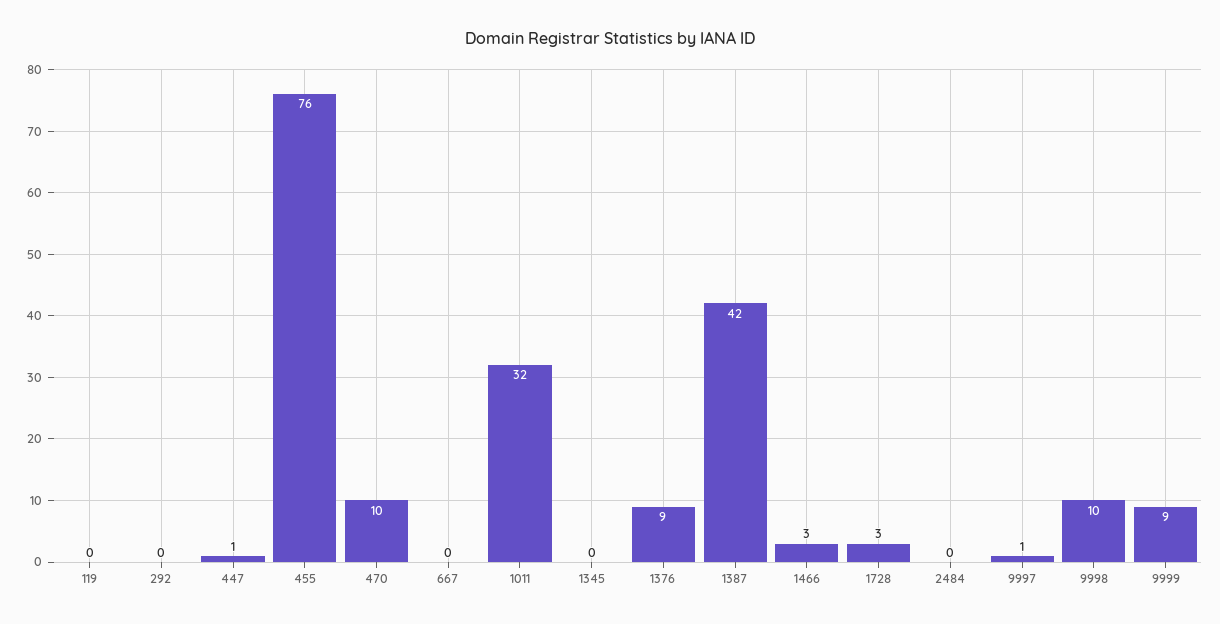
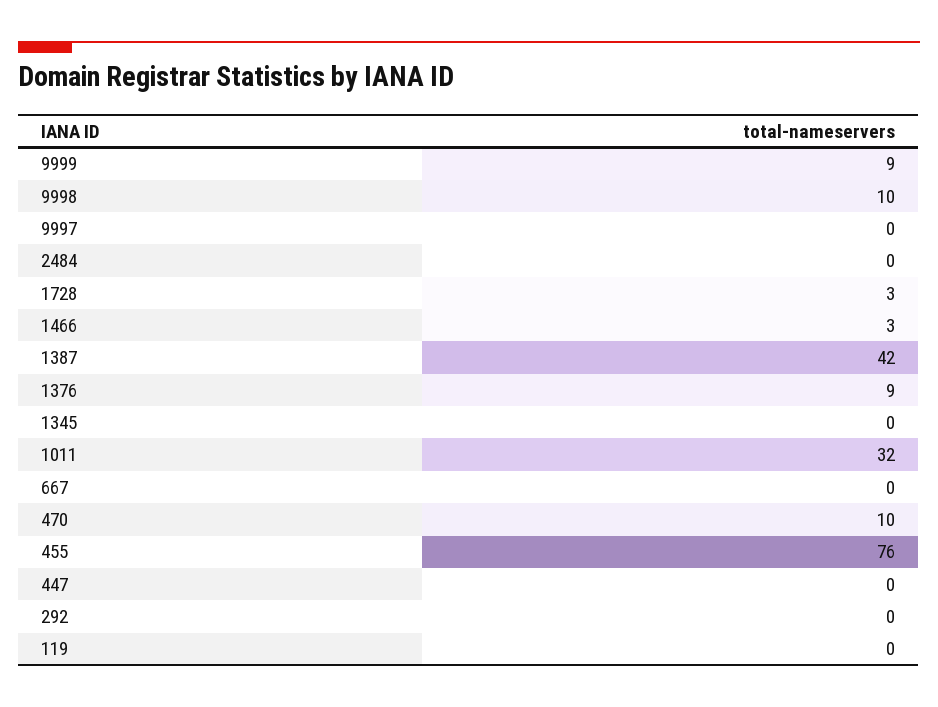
  {
    "119": 0,
    "292": 0,
-   "447": 1,
+   "447": 0,
    "455": 76,
    "470": 10,
    "667": 0,
    "1011": 32,
    "1345": 0,
    "1376": 9,
    "1387": 42,
    "1466": 3,
    "1728": 3,
    "2484": 0,
-   "9997": 1,
+   "9997": 0,
    "9998": 10,
    "9999": 9
  }

